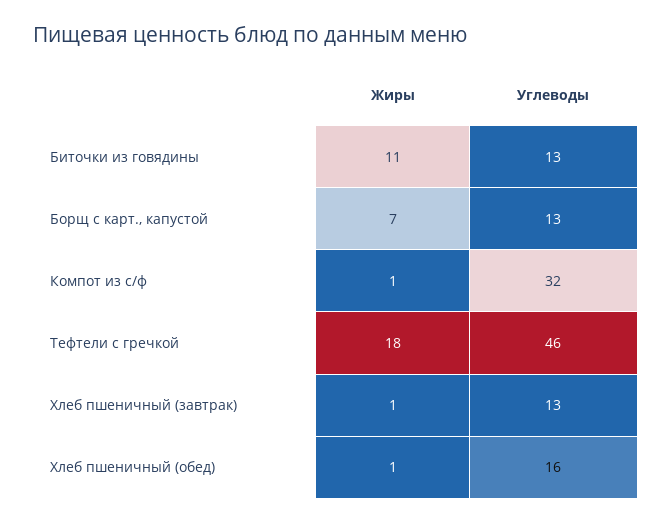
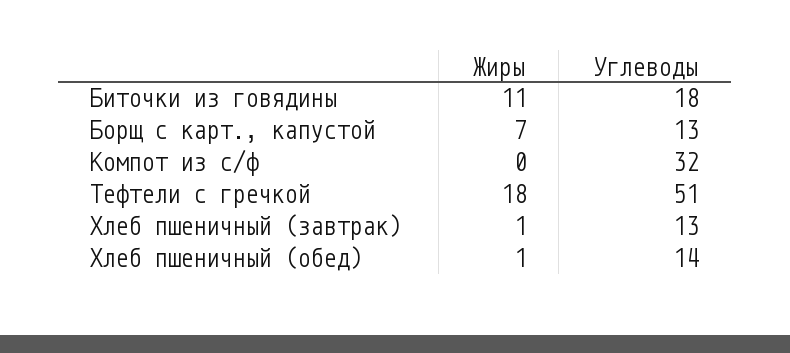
  {
    "Жиры": {
      "Биточки из говядины": 11,
      "Борщ с карт., капустой": 7,
-     "Компот из с/ф": 1,
+     "Компот из с/ф": 0,
      "Тефтели с гречкой": 18,
      "Хлеб пшеничный (завтрак)": 1,
      "Хлеб пшеничный (обед)": 1
    },
    "Углеводы": {
-     "Биточки из говядины": 13,
+     "Биточки из говядины": 18,
      "Борщ с карт., капустой": 13,
      "Компот из с/ф": 32,
-     "Тефтели с гречкой": 46,
+     "Тефтели с гречкой": 51,
      "Хлеб пшеничный (завтрак)": 13,
-     "Хлеб пшеничный (обед)": 16
+     "Хлеб пшеничный (обед)": 14
    }
  }

